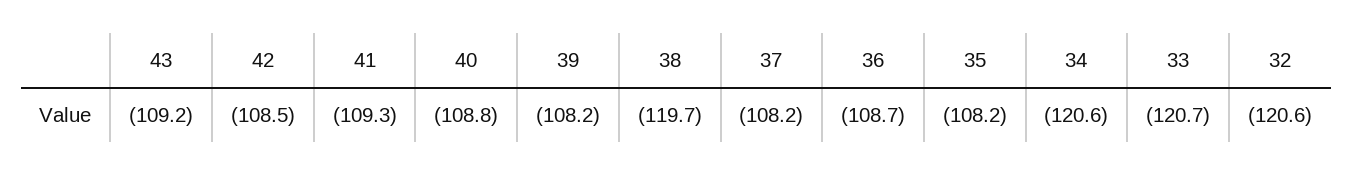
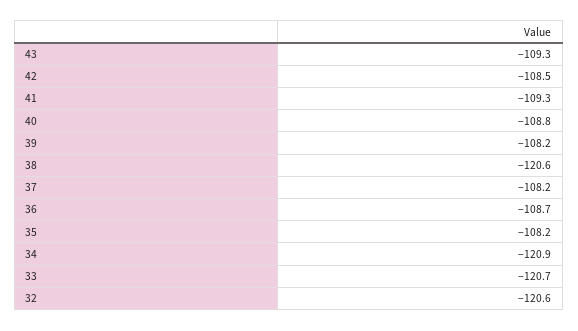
  {
-   "43": -109.2,
+   "43": -109.3,
    "42": -108.5,
    "41": -109.3,
    "40": -108.8,
    "39": -108.2,
-   "38": -119.7,
+   "38": -120.6,
    "37": -108.2,
    "36": -108.7,
    "35": -108.2,
-   "34": -120.6,
+   "34": -120.9,
    "33": -120.7,
    "32": -120.6
  }

